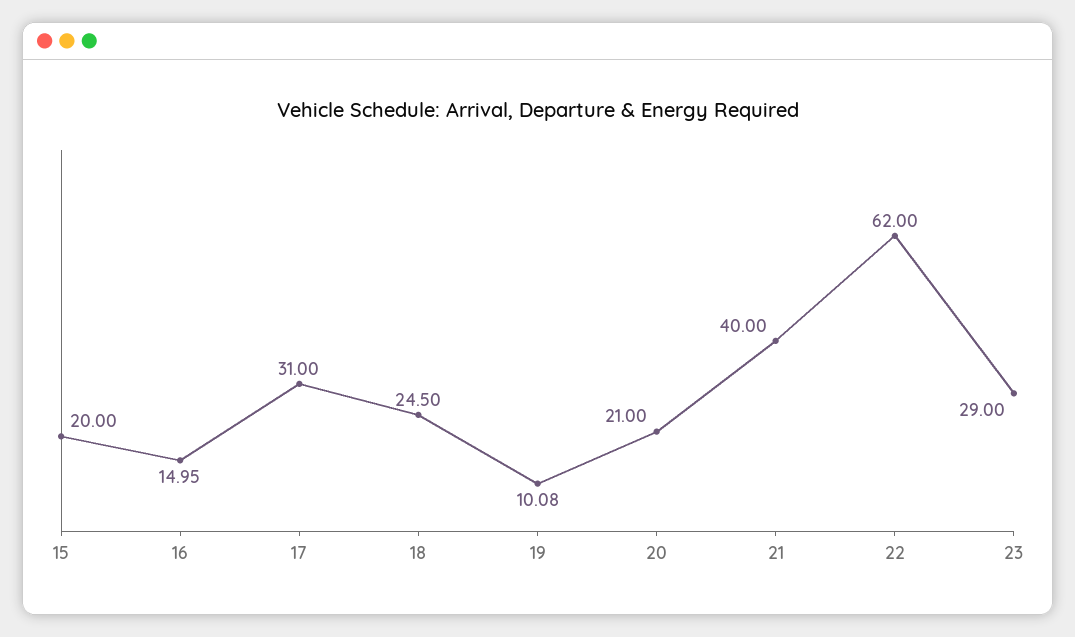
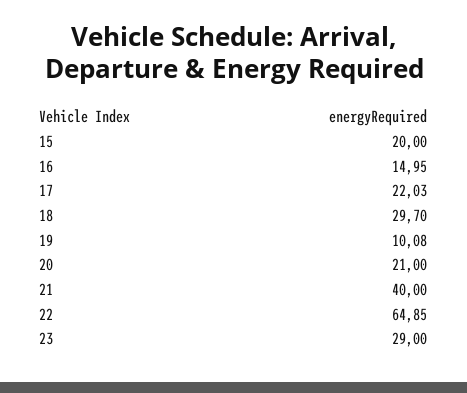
  {
    "15": 20,
    "16": 14.95,
-   "17": 31,
+   "17": 22.03,
-   "18": 24.5,
+   "18": 29.7,
    "19": 10.08,
    "20": 21,
    "21": 40,
-   "22": 62,
+   "22": 64.85,
    "23": 29
  }

